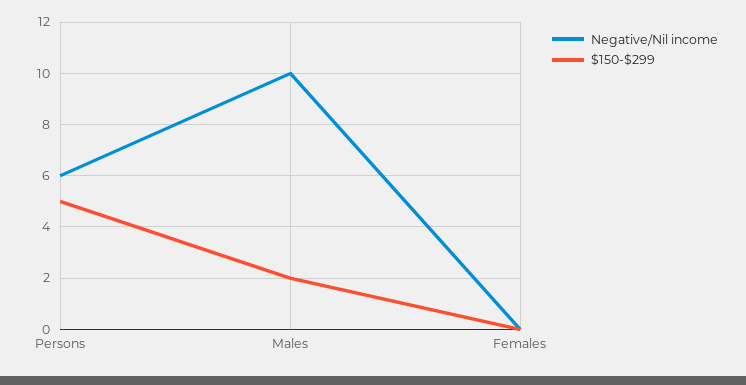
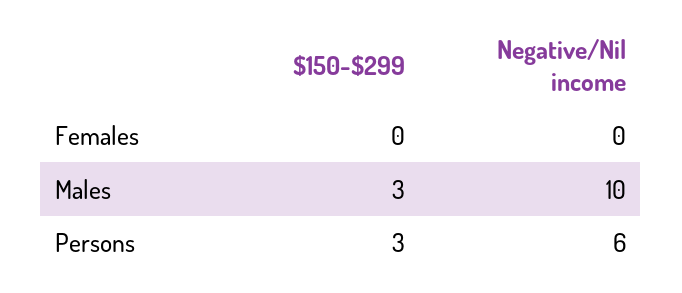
  {
    "Negative/Nil income": {
      "Persons": 6,
      "Males": 10,
      "Females": 0
    },
    "$150-$299": {
-     "Persons": 5,
+     "Persons": 3,
-     "Males": 2,
+     "Males": 3,
      "Females": 0
    }
  }

